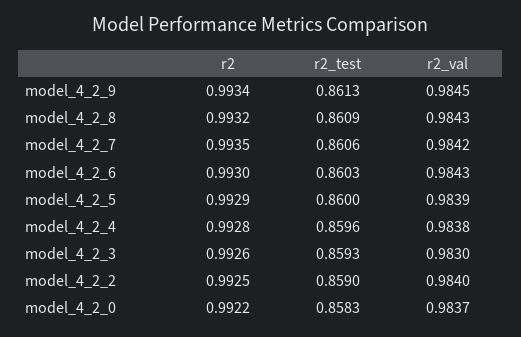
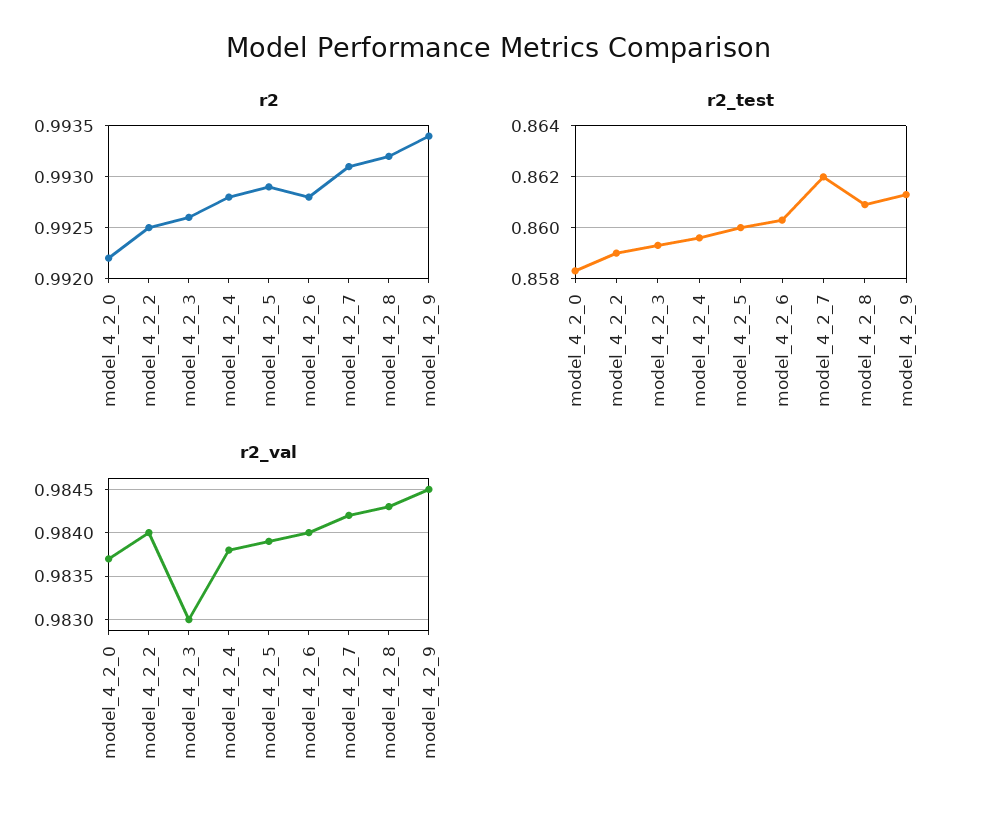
  {
    "r2": {
      "model_4_2_9": 0.9934,
      "model_4_2_8": 0.9932,
-     "model_4_2_7": 0.9935,
+     "model_4_2_7": 0.9931,
-     "model_4_2_6": 0.993,
+     "model_4_2_6": 0.9928,
      "model_4_2_5": 0.9929,
      "model_4_2_4": 0.9928,
      "model_4_2_3": 0.9926,
      "model_4_2_2": 0.9925,
      "model_4_2_0": 0.9922
    },
    "r2_test": {
      "model_4_2_9": 0.8613,
      "model_4_2_8": 0.8609,
-     "model_4_2_7": 0.8606,
+     "model_4_2_7": 0.862,
      "model_4_2_6": 0.8603,
      "model_4_2_5": 0.86,
      "model_4_2_4": 0.8596,
      "model_4_2_3": 0.8593,
      "model_4_2_2": 0.859,
      "model_4_2_0": 0.8583
    },
    "r2_val": {
      "model_4_2_9": 0.9845,
      "model_4_2_8": 0.9843,
      "model_4_2_7": 0.9842,
-     "model_4_2_6": 0.9843,
+     "model_4_2_6": 0.984,
      "model_4_2_5": 0.9839,
      "model_4_2_4": 0.9838,
      "model_4_2_3": 0.983,
      "model_4_2_2": 0.984,
      "model_4_2_0": 0.9837
    }
  }

